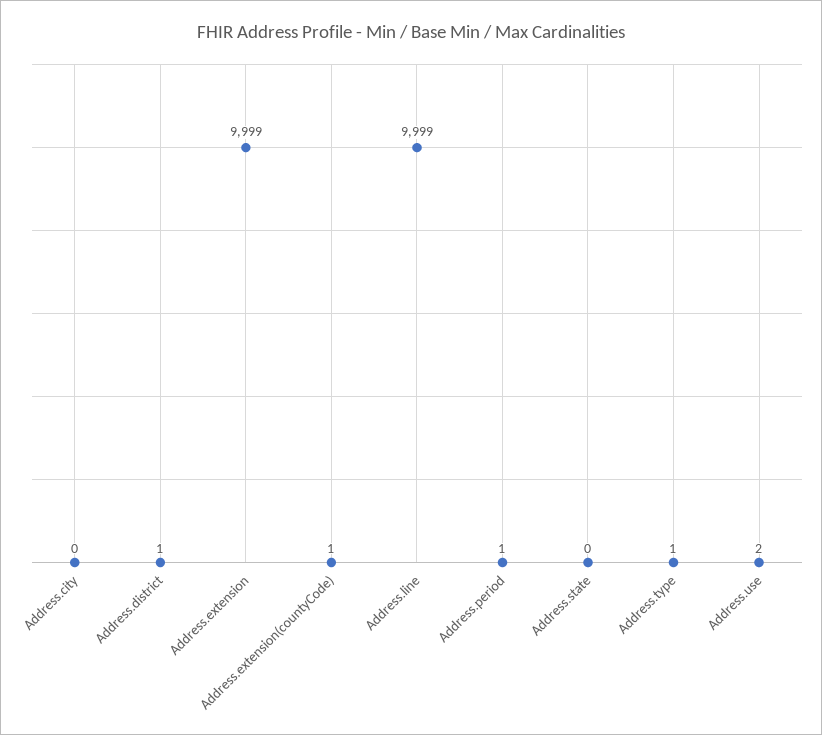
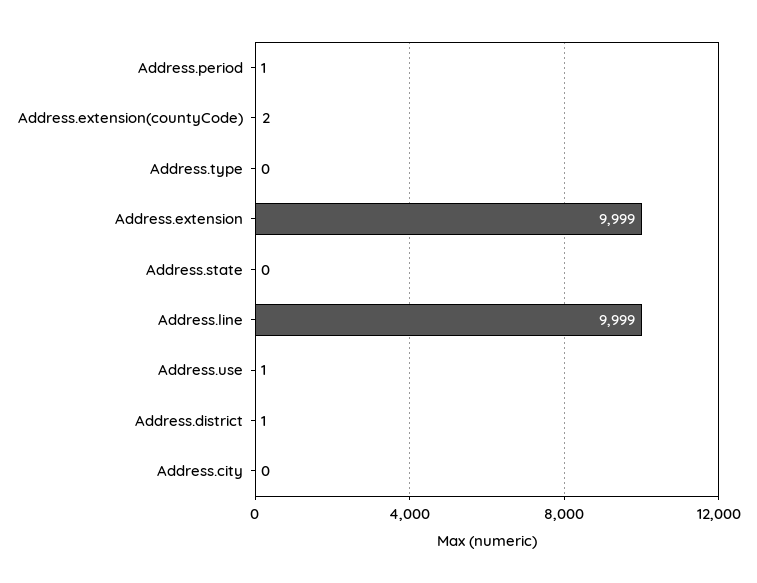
  {
    "Address.city": 0,
    "Address.district": 1,
    "Address.extension": 9999,
-   "Address.extension(countyCode)": 1,
+   "Address.extension(countyCode)": 2,
    "Address.line": 9999,
    "Address.period": 1,
    "Address.state": 0,
-   "Address.type": 1,
+   "Address.type": 0,
-   "Address.use": 2
+   "Address.use": 1
  }

